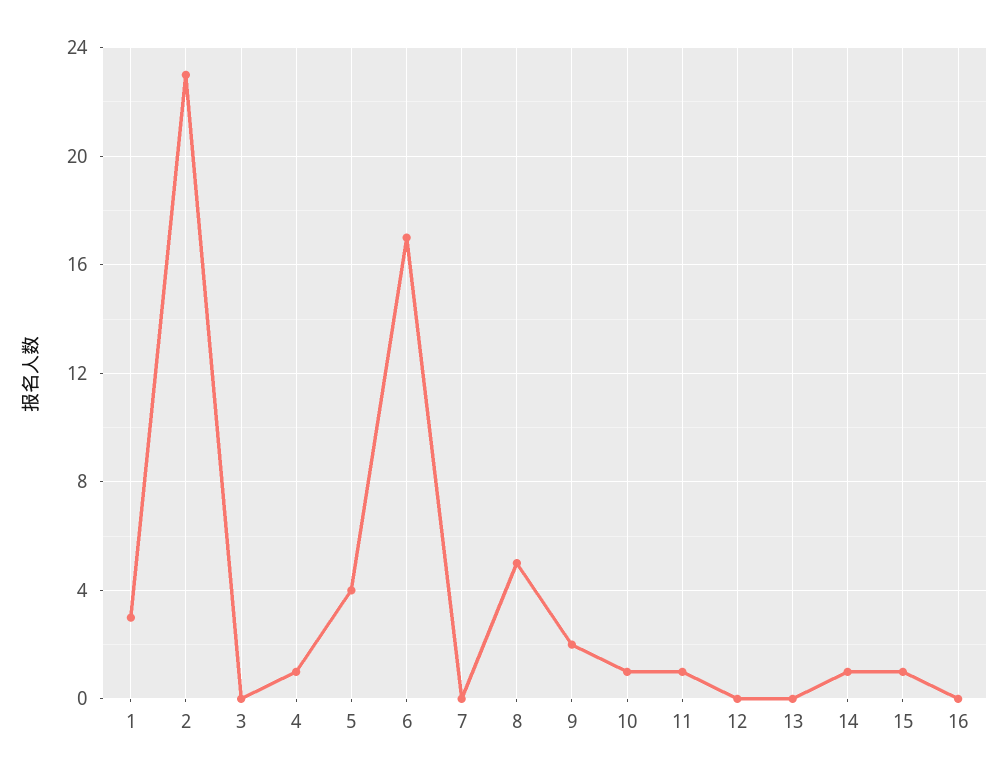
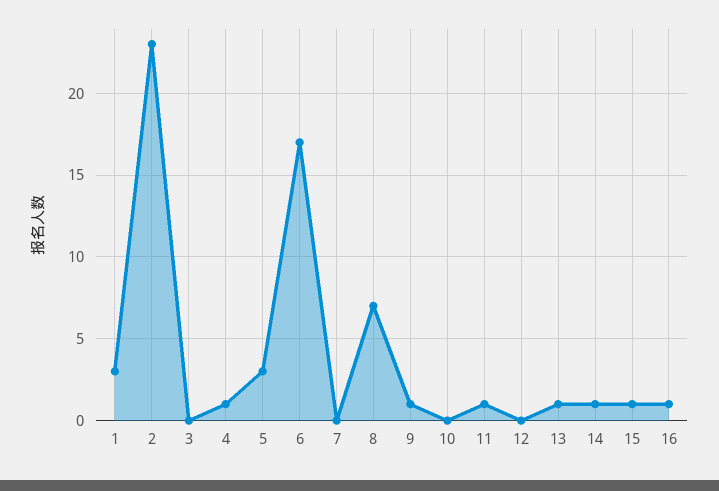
  {
    "1": 3,
    "2": 23,
    "3": 0,
    "4": 1,
-   "5": 4,
+   "5": 3,
    "6": 17,
    "7": 0,
-   "8": 5,
+   "8": 7,
-   "9": 2,
+   "9": 1,
-   "10": 1,
+   "10": 0,
    "11": 1,
    "12": 0,
-   "13": 0,
+   "13": 1,
    "14": 1,
    "15": 1,
-   "16": 0
+   "16": 1
  }

